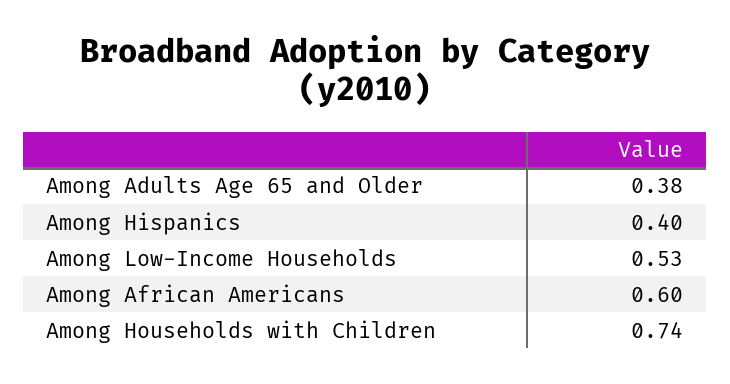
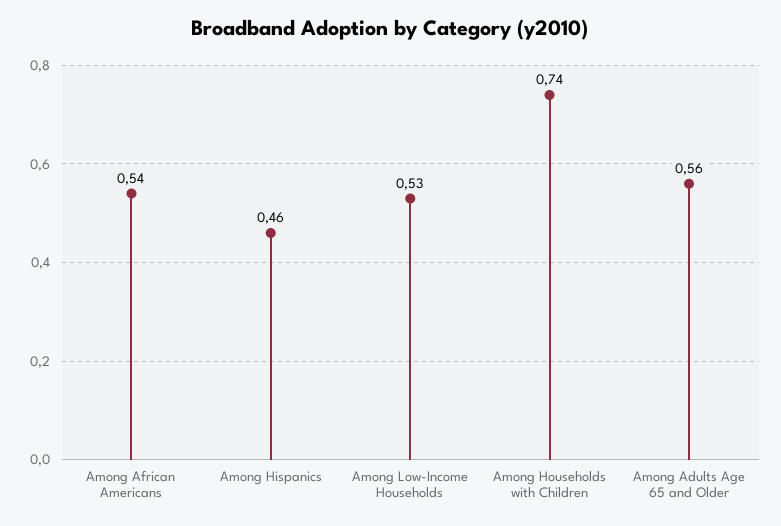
  {
-   "Among Adults Age 65 and Older": 0.38,
+   "Among Adults Age 65 and Older": 0.56,
-   "Among Hispanics": 0.4,
+   "Among Hispanics": 0.46,
    "Among Low-Income Households": 0.53,
-   "Among African Americans": 0.6,
+   "Among African Americans": 0.54,
    "Among Households with Children": 0.74
  }

